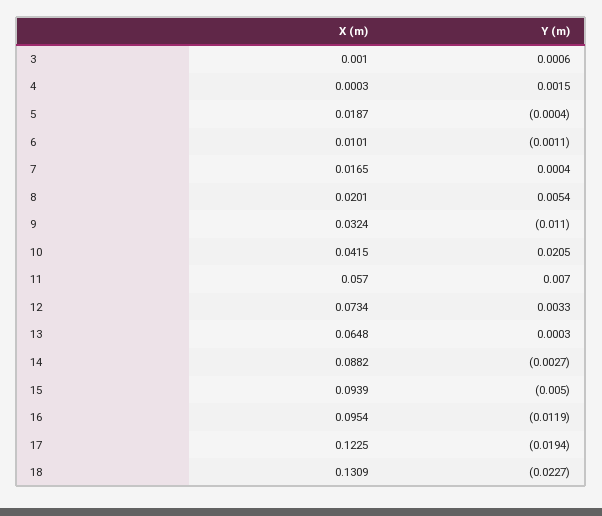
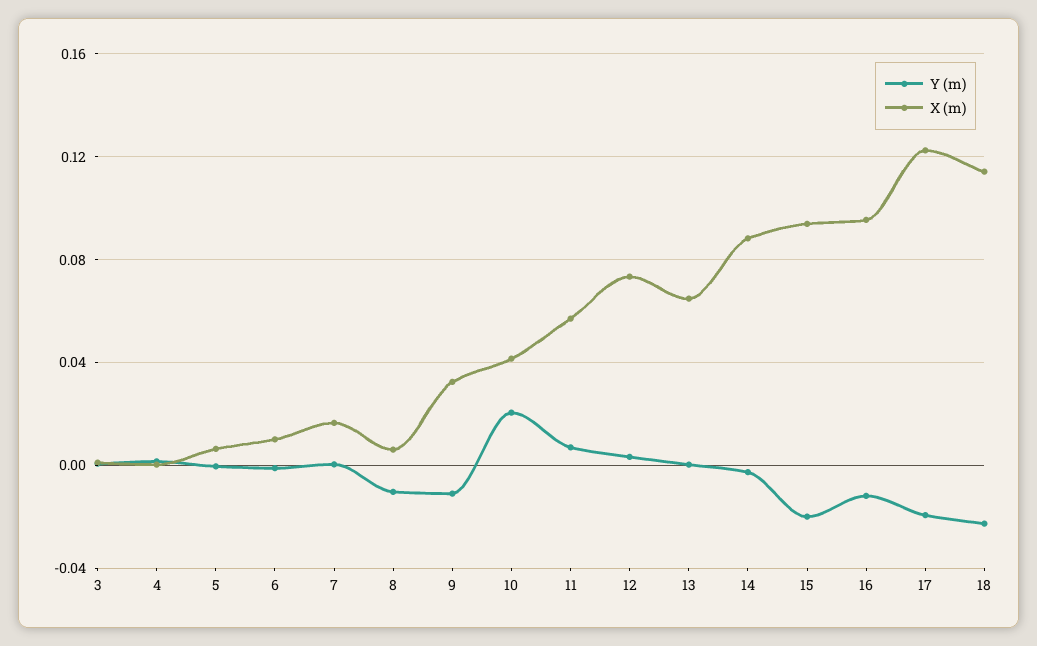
  {
    "X (m)": {
      "3": 0.001,
      "4": 0.0003,
-     "5": 0.0187,
+     "5": 0.005,
      "6": 0.0101,
      "7": 0.0165,
-     "8": 0.0201,
+     "8": 0.005,
      "9": 0.0324,
      "10": 0.0415,
      "11": 0.057,
      "12": 0.0734,
      "13": 0.0648,
      "14": 0.0882,
      "15": 0.0939,
      "16": 0.0954,
      "17": 0.1225,
-     "18": 0.1309
+     "18": 0.115
    },
    "Y (m)": {
      "3": 0.0006,
      "4": 0.0015,
      "5": -0.0004,
      "6": -0.0011,
      "7": 0.0004,
-     "8": 0.0054,
+     "8": -0.01,
      "9": -0.011,
      "10": 0.0205,
      "11": 0.007,
      "12": 0.0033,
      "13": 0.0003,
      "14": -0.0027,
-     "15": -0.005,
+     "15": -0.02,
      "16": -0.0119,
      "17": -0.0194,
      "18": -0.0227
    }
  }

